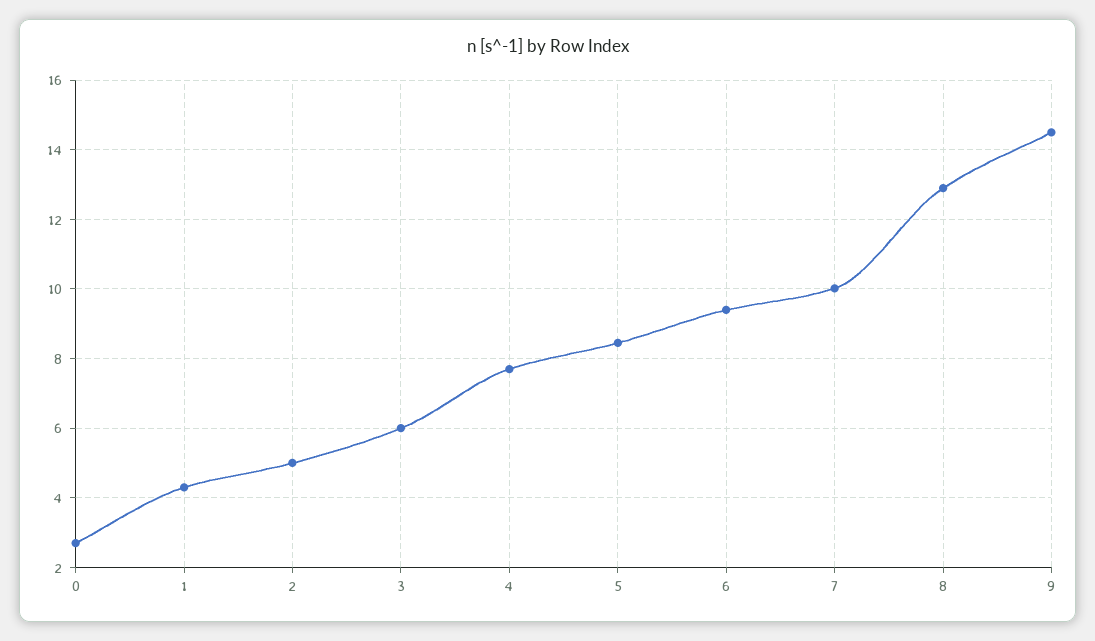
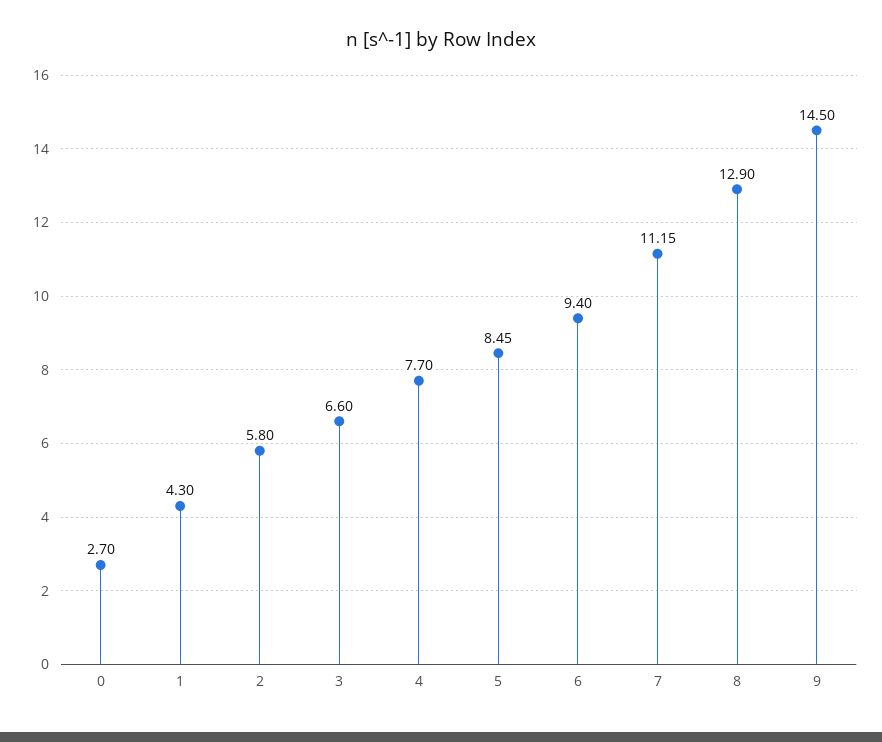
  {
    "0": 2.7,
    "1": 4.3,
-   "2": 5,
+   "2": 5.8,
-   "3": 6,
+   "3": 6.6,
    "4": 7.7,
    "5": 8.45,
    "6": 9.4,
-   "7": 10,
+   "7": 11.15,
    "8": 12.9,
    "9": 14.5
  }

